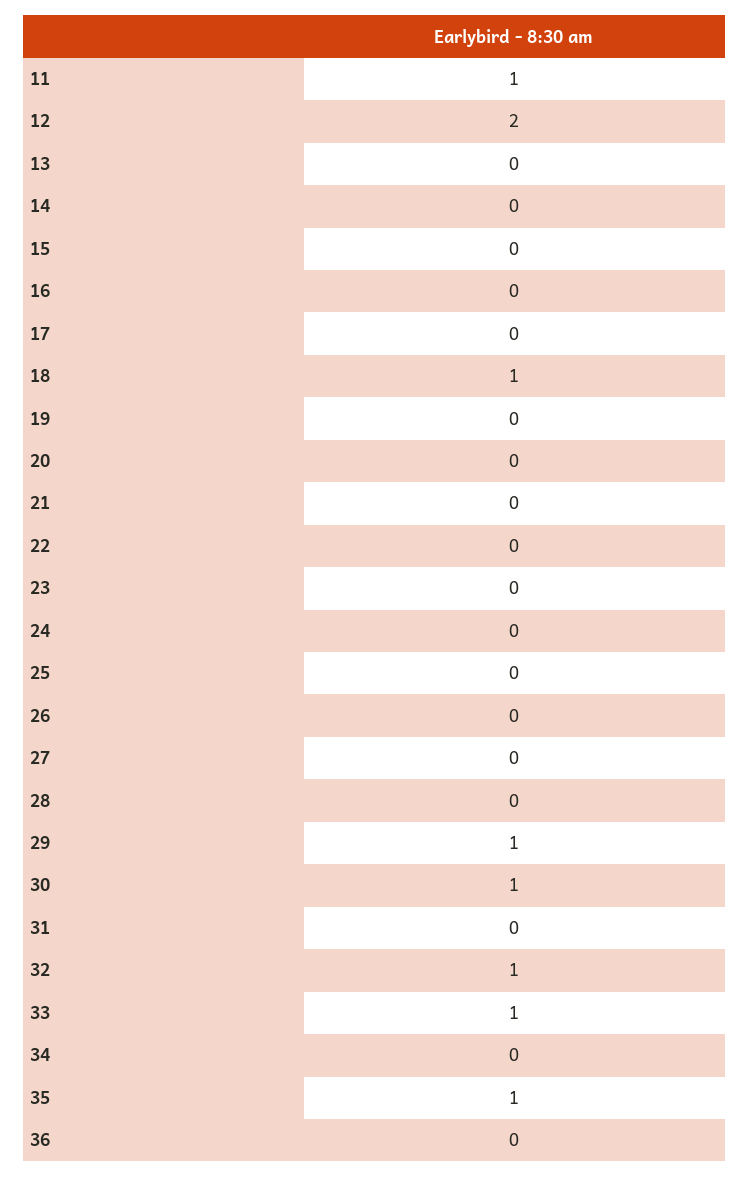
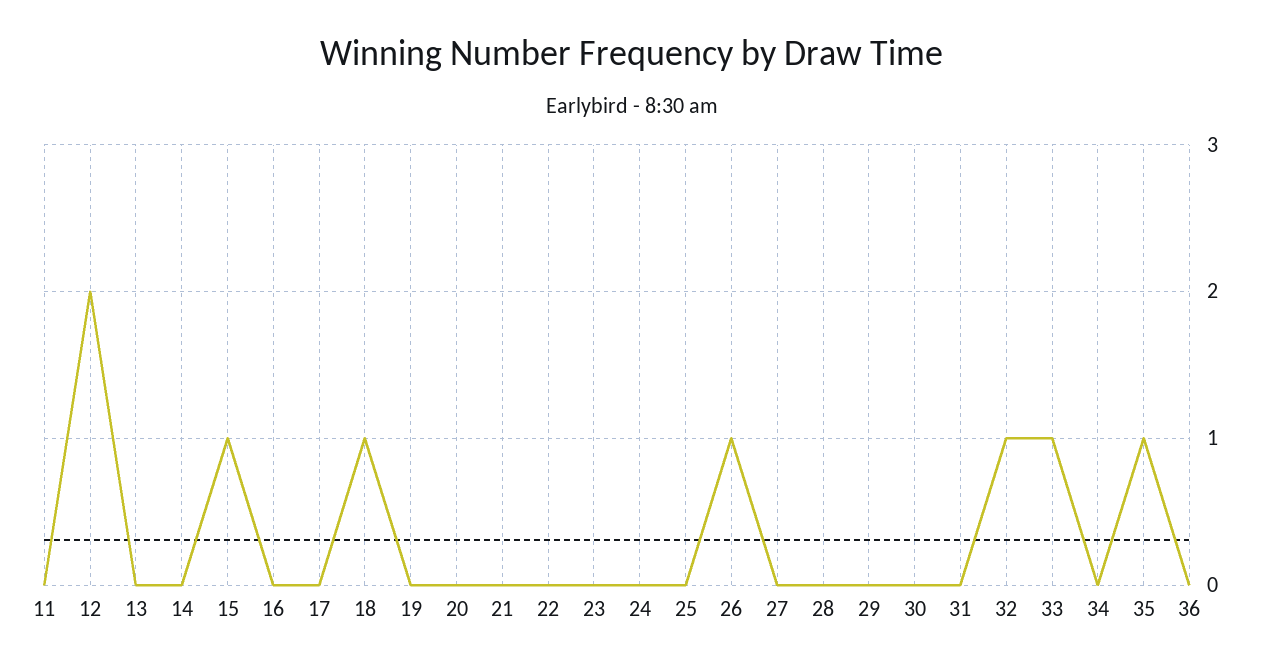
  {
-   "11": 1,
+   "11": 0,
    "12": 2,
    "13": 0,
    "14": 0,
-   "15": 0,
+   "15": 1,
    "16": 0,
    "17": 0,
    "18": 1,
    "19": 0,
    "20": 0,
    "21": 0,
    "22": 0,
    "23": 0,
    "24": 0,
    "25": 0,
-   "26": 0,
+   "26": 1,
    "27": 0,
    "28": 0,
-   "29": 1,
+   "29": 0,
-   "30": 1,
+   "30": 0,
    "31": 0,
    "32": 1,
    "33": 1,
    "34": 0,
    "35": 1,
    "36": 0
  }

